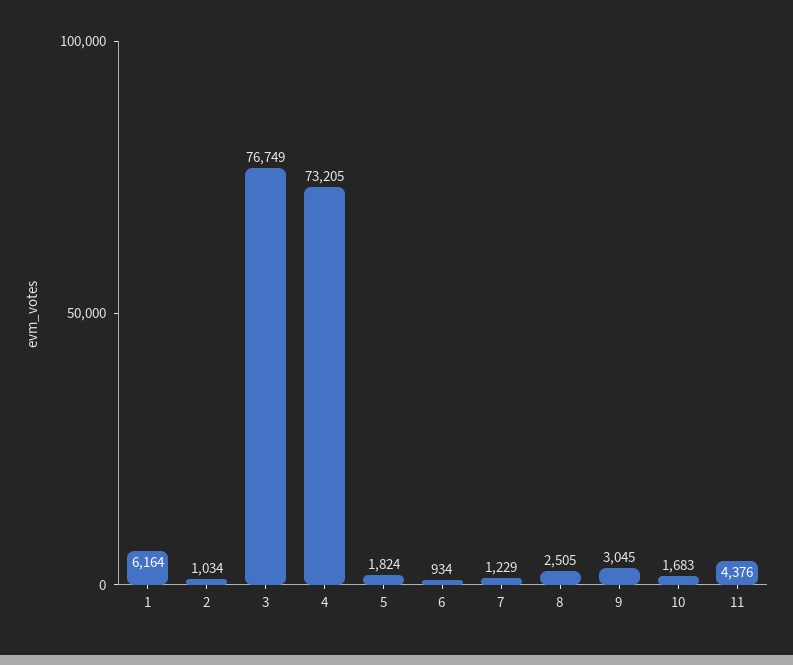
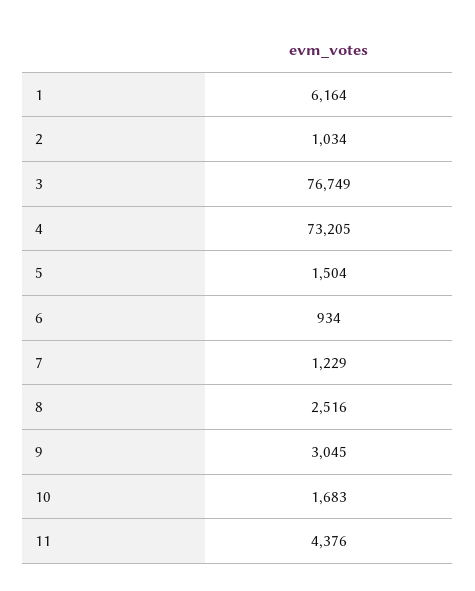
  {
    "1": 6164,
    "2": 1034,
    "3": 76749,
    "4": 73205,
-   "5": 1824,
+   "5": 1504,
    "6": 934,
    "7": 1229,
-   "8": 2505,
+   "8": 2516,
    "9": 3045,
    "10": 1683,
    "11": 4376
  }

